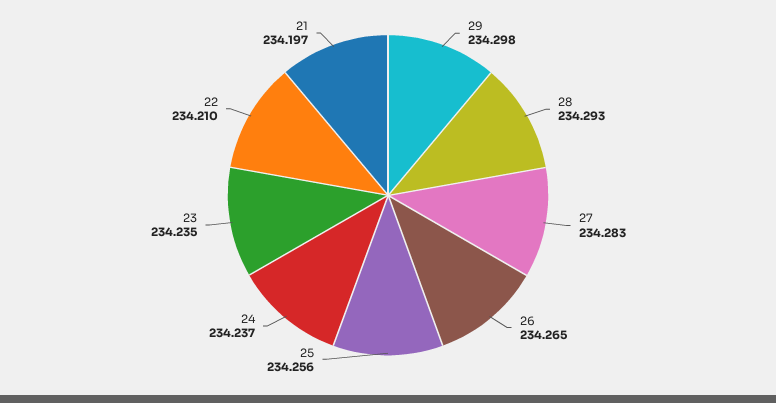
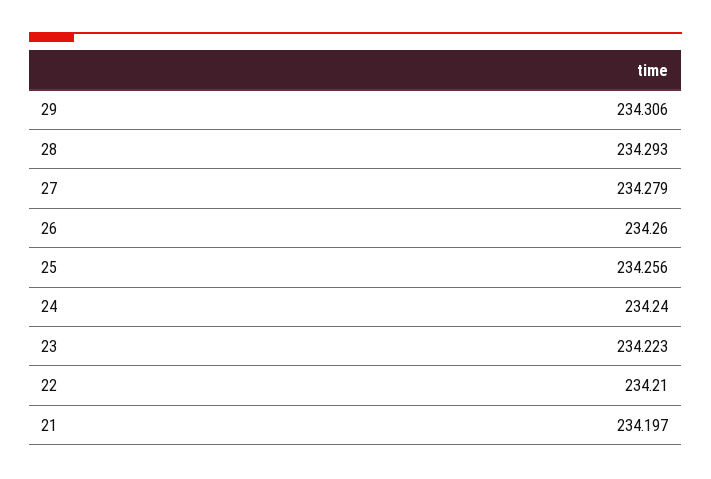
  {
-   "29": 234.298,
+   "29": 234.306,
    "28": 234.293,
-   "27": 234.283,
+   "27": 234.279,
-   "26": 234.265,
+   "26": 234.26,
    "25": 234.256,
-   "24": 234.237,
+   "24": 234.24,
-   "23": 234.235,
+   "23": 234.223,
    "22": 234.21,
    "21": 234.197
  }

